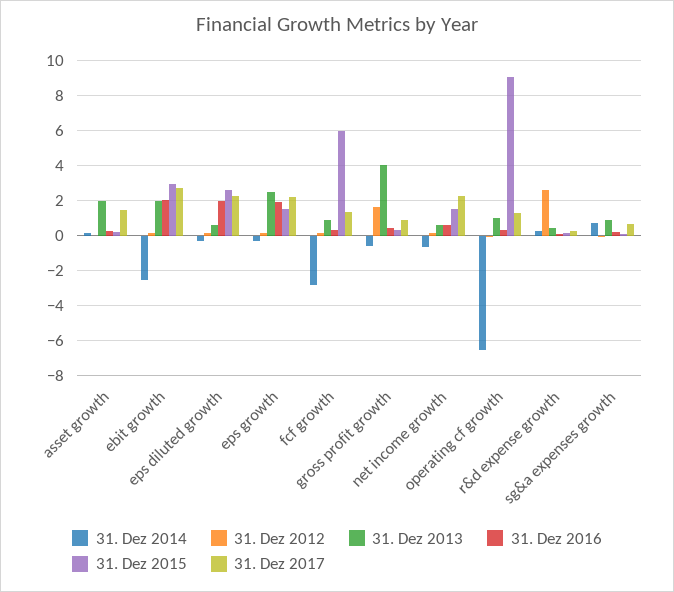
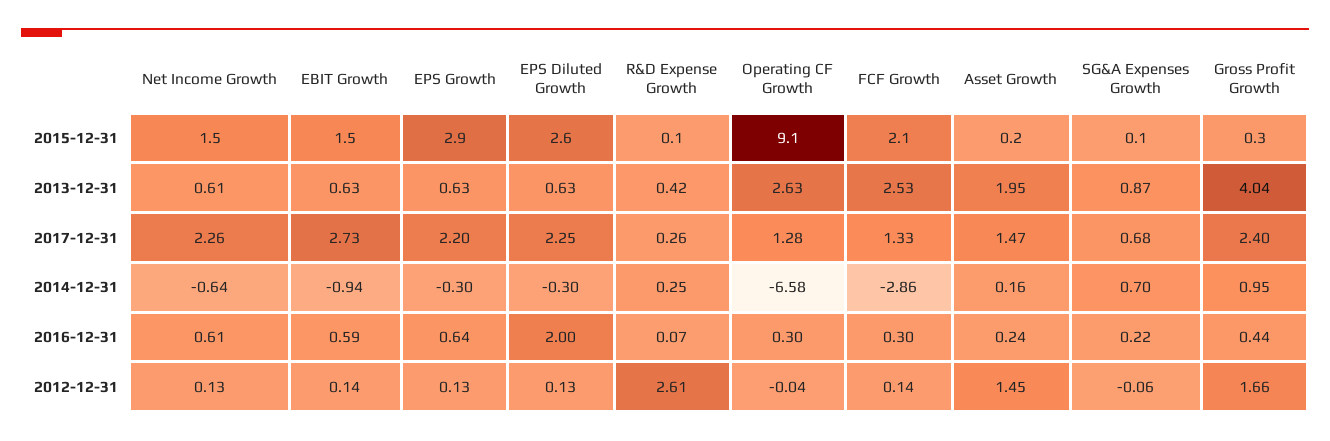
  {
    "31. Dez 2014": {
      "asset growth": 0.16,
-     "ebit growth": -2.5,
+     "ebit growth": -0.94,
      "eps diluted growth": -0.3,
      "eps growth": -0.3,
      "fcf growth": -2.86,
-     "gross profit growth": -0.5,
+     "gross profit growth": 0.95,
      "net income growth": -0.64,
      "operating cf growth": -6.58,
      "r&d expense growth": 0.25,
      "sg&a expenses growth": 0.7
    },
    "31. Dez 2012": {
-     "asset growth": 0,
+     "asset growth": 1.45,
      "ebit growth": 0.14,
      "eps diluted growth": 0.13,
      "eps growth": 0.13,
      "fcf growth": 0.14,
      "gross profit growth": 1.66,
      "net income growth": 0.13,
      "operating cf growth": -0.04,
      "r&d expense growth": 2.61,
      "sg&a expenses growth": -0.06
    },
    "31. Dez 2013": {
      "asset growth": 1.95,
-     "ebit growth": 2,
+     "ebit growth": 0.63,
      "eps diluted growth": 0.63,
-     "eps growth": 2.5,
+     "eps growth": 0.63,
-     "fcf growth": 1,
+     "fcf growth": 2.53,
      "gross profit growth": 4.04,
      "net income growth": 0.61,
-     "operating cf growth": 1,
+     "operating cf growth": 2.63,
      "r&d expense growth": 0.42,
      "sg&a expenses growth": 0.87
    },
    "31. Dez 2016": {
      "asset growth": 0.24,
-     "ebit growth": 2,
+     "ebit growth": 0.59,
      "eps diluted growth": 2,
-     "eps growth": 2,
+     "eps growth": 0.64,
      "fcf growth": 0.3,
      "gross profit growth": 0.44,
      "net income growth": 0.61,
      "operating cf growth": 0.3,
      "r&d expense growth": 0.07,
      "sg&a expenses growth": 0.22
    },
    "31. Dez 2015": {
      "asset growth": 0.2,
-     "ebit growth": 3,
+     "ebit growth": 1.5,
      "eps diluted growth": 2.6,
-     "eps growth": 1.5,
+     "eps growth": 2.9,
-     "fcf growth": 6,
+     "fcf growth": 2.1,
      "gross profit growth": 0.3,
      "net income growth": 1.5,
      "operating cf growth": 9.1,
      "r&d expense growth": 0.1,
      "sg&a expenses growth": 0.1
    },
    "31. Dez 2017": {
      "asset growth": 1.47,
      "ebit growth": 2.73,
      "eps diluted growth": 2.25,
      "eps growth": 2.2,
      "fcf growth": 1.33,
-     "gross profit growth": 1,
+     "gross profit growth": 2.4,
      "net income growth": 2.26,
      "operating cf growth": 1.28,
      "r&d expense growth": 0.26,
      "sg&a expenses growth": 0.68
    }
  }

